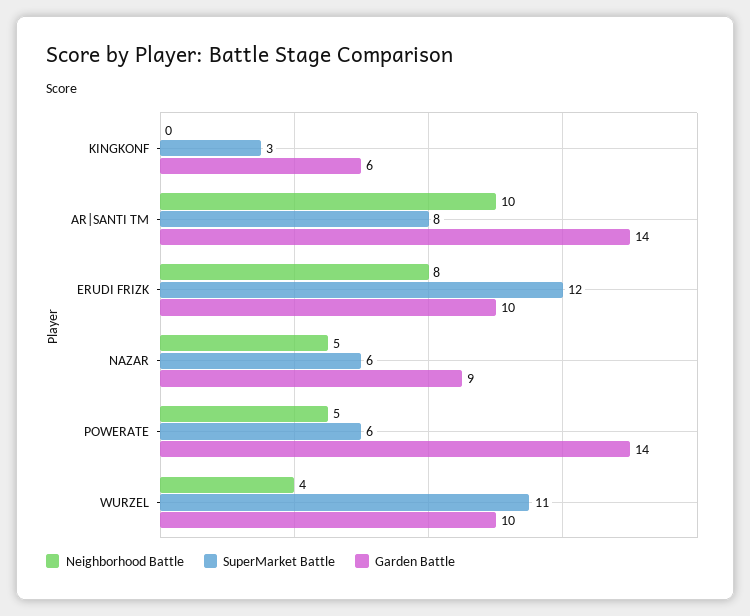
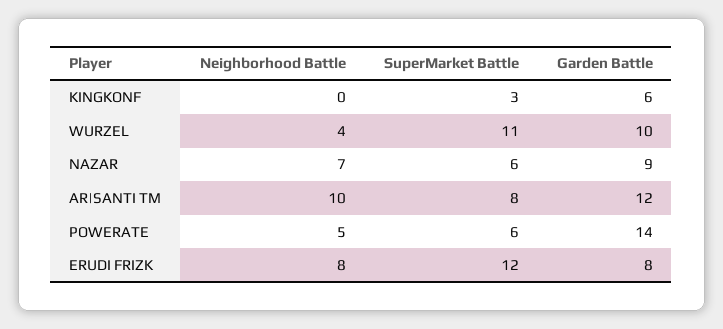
  {
    "Neighborhood Battle": {
      "KINGKONF": 0,
      "AR|SANTI TM": 10,
      "ERUDI FRIZK": 8,
-     "NAZAR": 5,
+     "NAZAR": 7,
      "POWERATE": 5,
      "WURZEL": 4
    },
    "SuperMarket Battle": {
      "KINGKONF": 3,
      "AR|SANTI TM": 8,
      "ERUDI FRIZK": 12,
      "NAZAR": 6,
      "POWERATE": 6,
      "WURZEL": 11
    },
    "Garden Battle": {
      "KINGKONF": 6,
-     "AR|SANTI TM": 14,
+     "AR|SANTI TM": 12,
-     "ERUDI FRIZK": 10,
+     "ERUDI FRIZK": 8,
      "NAZAR": 9,
      "POWERATE": 14,
      "WURZEL": 10
    }
  }

